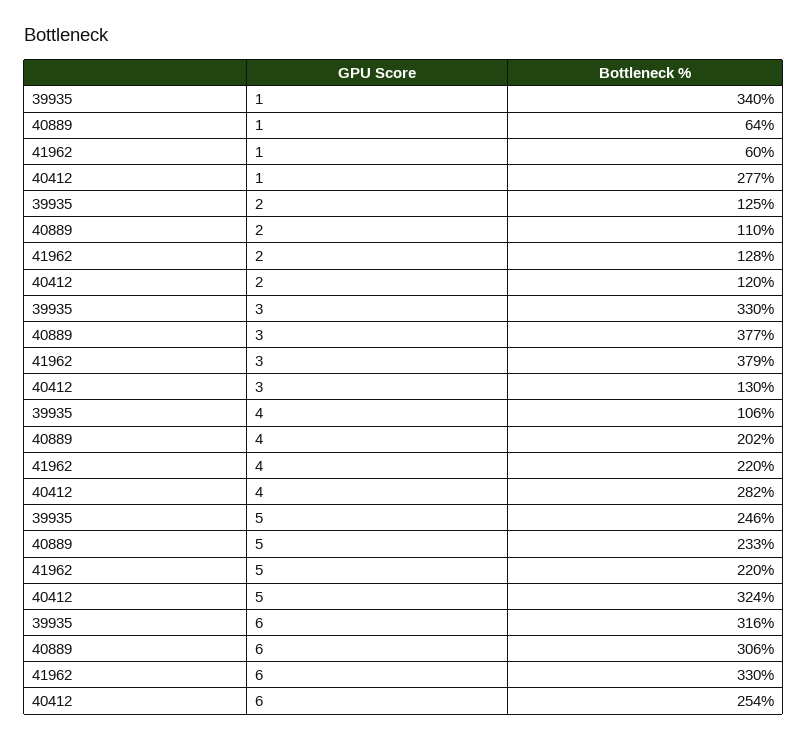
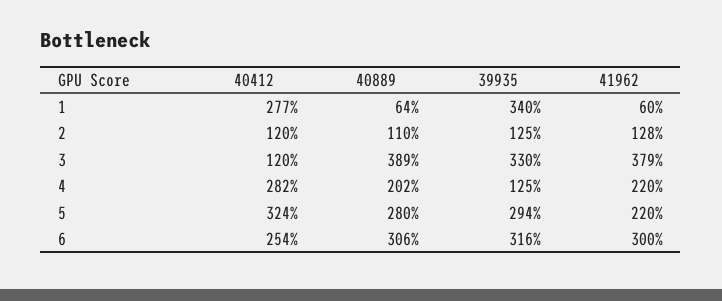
  {
    "39935": {
      "1": 340,
      "2": 125,
      "3": 330,
-     "4": 106,
+     "4": 125,
-     "5": 246,
+     "5": 294,
      "6": 316
    },
    "40889": {
      "1": 64,
      "2": 110,
-     "3": 377,
+     "3": 389,
      "4": 202,
-     "5": 233,
+     "5": 280,
      "6": 306
    },
    "41962": {
      "1": 60,
      "2": 128,
      "3": 379,
      "4": 220,
      "5": 220,
-     "6": 330
+     "6": 300
    },
    "40412": {
      "1": 277,
      "2": 120,
-     "3": 130,
+     "3": 120,
      "4": 282,
      "5": 324,
      "6": 254
    }
  }

